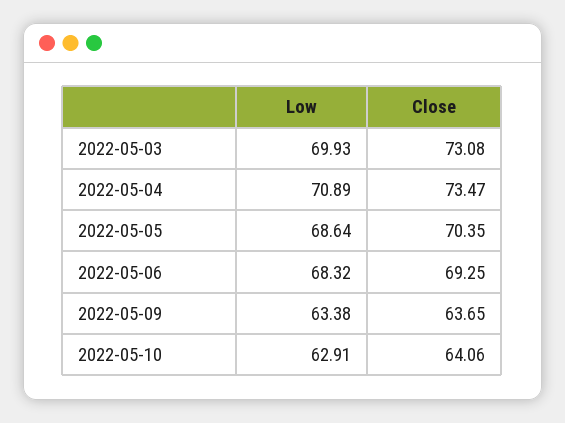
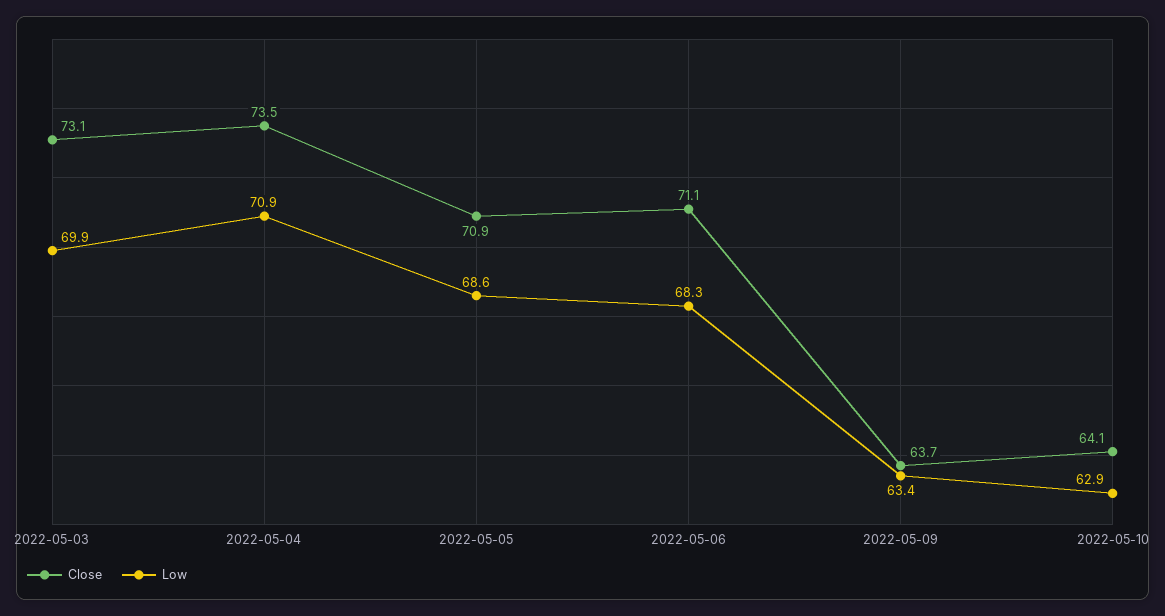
  {
    "Low": {
      "2022-05-03": 69.93,
      "2022-05-04": 70.89,
      "2022-05-05": 68.64,
      "2022-05-06": 68.32,
      "2022-05-09": 63.38,
      "2022-05-10": 62.91
    },
    "Close": {
      "2022-05-03": 73.08,
      "2022-05-04": 73.47,
-     "2022-05-05": 70.35,
+     "2022-05-05": 70.9,
-     "2022-05-06": 69.25,
+     "2022-05-06": 71.1,
      "2022-05-09": 63.65,
      "2022-05-10": 64.06
    }
  }

